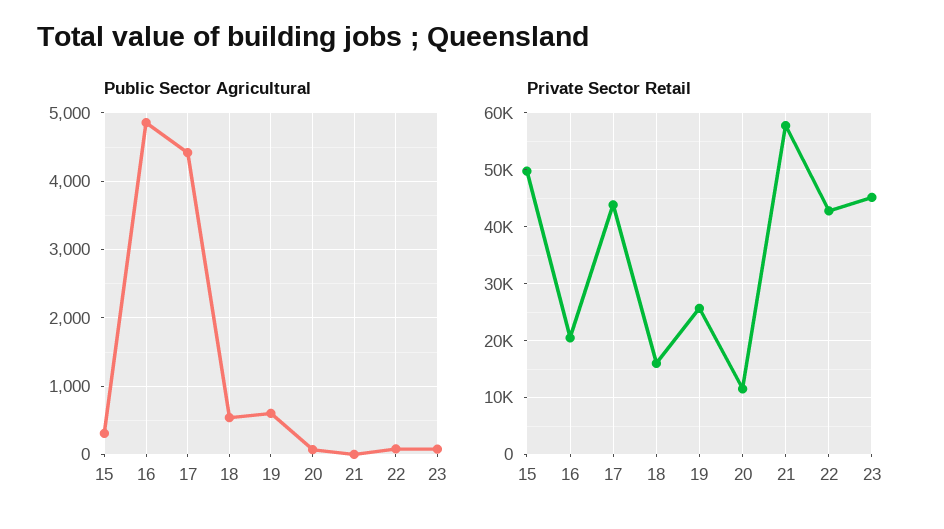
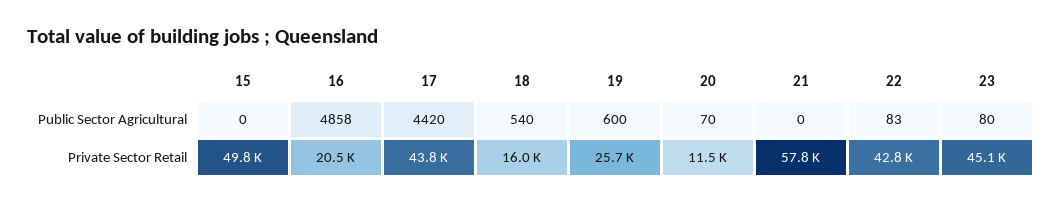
  {
    "Public Sector Agricultural": {
-     "15": 300,
+     "15": 0,
      "16": 4858,
      "17": 4420,
      "18": 540,
      "19": 600,
      "20": 70,
      "21": 0,
      "22": 83,
      "23": 80
    },
    "Private Sector Retail": {
      "15": 49800,
      "16": 20500,
      "17": 43800,
      "18": 16000,
      "19": 25700,
      "20": 11500,
      "21": 57800,
      "22": 42800,
      "23": 45100
    }
  }

